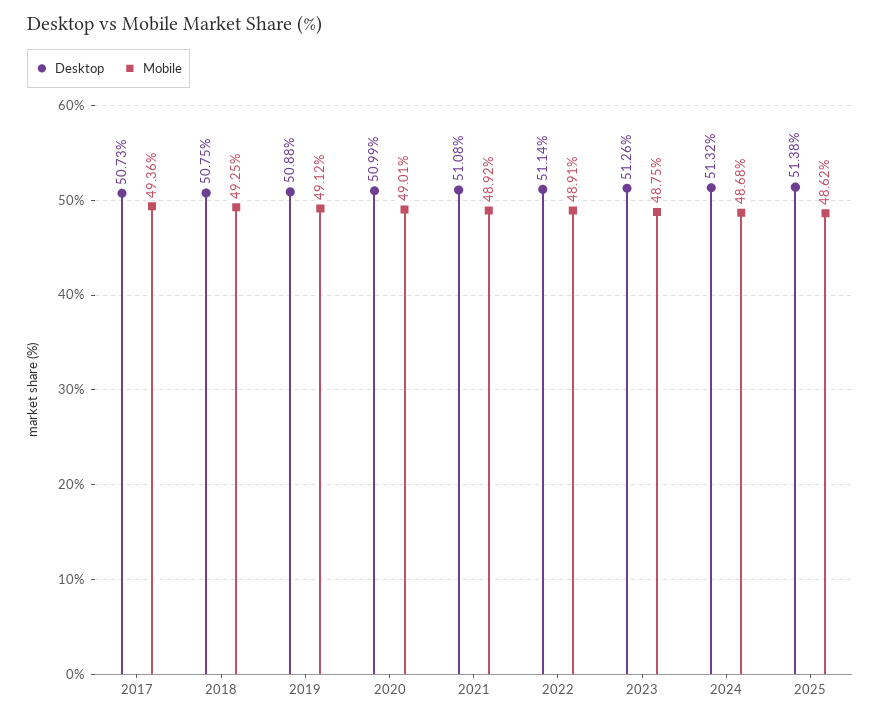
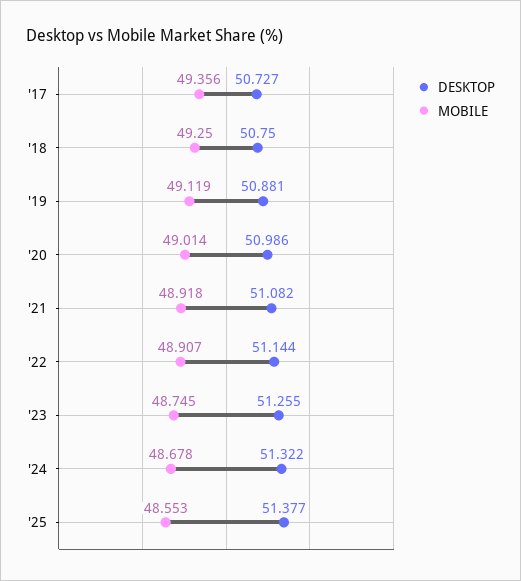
  {
    "Desktop": {
      "2017": 50.727,
      "2018": 50.75,
      "2019": 50.881,
      "2020": 50.986,
      "2021": 51.082,
      "2022": 51.144,
      "2023": 51.255,
      "2024": 51.322,
      "2025": 51.377
    },
    "Mobile": {
      "2017": 49.356,
      "2018": 49.25,
      "2019": 49.119,
      "2020": 49.014,
      "2021": 48.918,
      "2022": 48.907,
      "2023": 48.745,
      "2024": 48.678,
-     "2025": 48.62
+     "2025": 48.553
    }
  }

